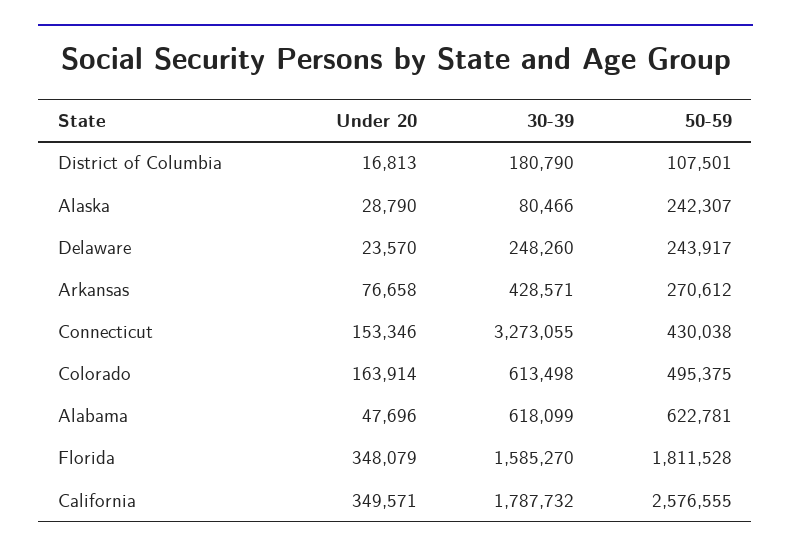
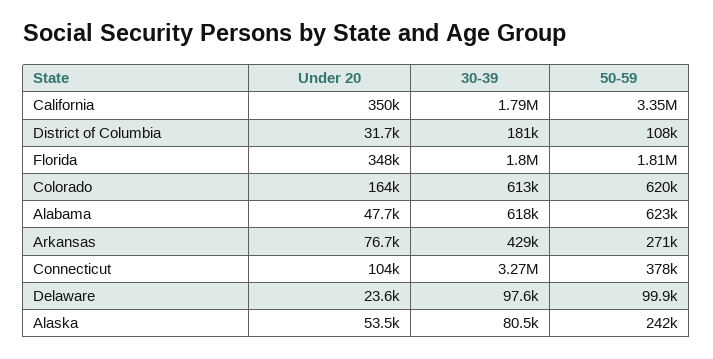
  {
    "Under 20": {
-     "District of Columbia": 16813,
+     "District of Columbia": 31700,
-     "Alaska": 28790,
+     "Alaska": 53500,
      "Delaware": 23570,
      "Arkansas": 76658,
-     "Connecticut": 153346,
+     "Connecticut": 104000,
      "Colorado": 163914,
      "Alabama": 47696,
      "Florida": 348079,
      "California": 349571
    },
    "30-39": {
      "District of Columbia": 180790,
      "Alaska": 80466,
-     "Delaware": 248260,
+     "Delaware": 97600,
      "Arkansas": 428571,
      "Connecticut": 3273055,
      "Colorado": 613498,
      "Alabama": 618099,
-     "Florida": 1585270,
+     "Florida": 1800000,
      "California": 1787732
    },
    "50-59": {
      "District of Columbia": 107501,
      "Alaska": 242307,
-     "Delaware": 243917,
+     "Delaware": 99900,
      "Arkansas": 270612,
-     "Connecticut": 430038,
+     "Connecticut": 378000,
-     "Colorado": 495375,
+     "Colorado": 620000,
      "Alabama": 622781,
      "Florida": 1811528,
-     "California": 2576555
+     "California": 3350000
    }
  }

